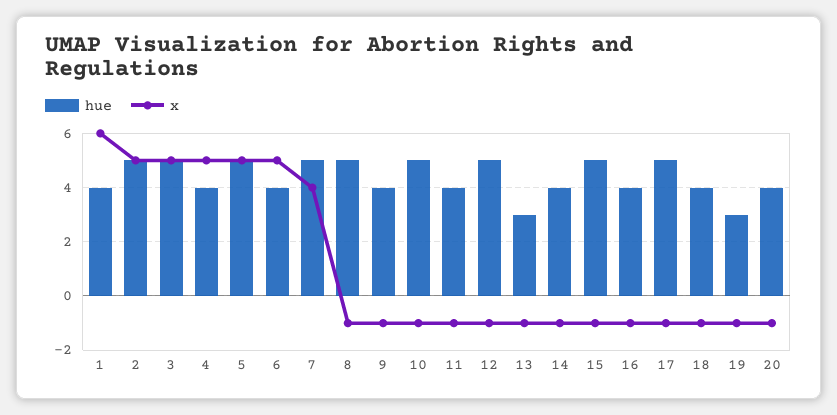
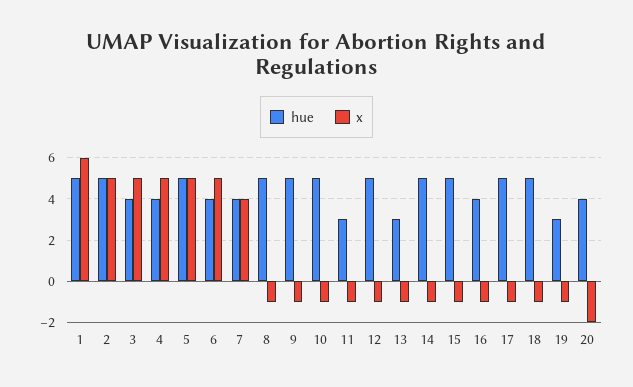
  {
    "hue": {
-     "1": 4,
+     "1": 5,
      "2": 5,
-     "3": 5,
+     "3": 4,
      "4": 4,
      "5": 5,
      "6": 4,
-     "7": 5,
+     "7": 4,
      "8": 5,
-     "9": 4,
+     "9": 5,
      "10": 5,
-     "11": 4,
+     "11": 3,
      "12": 5,
      "13": 3,
-     "14": 4,
+     "14": 5,
      "15": 5,
      "16": 4,
      "17": 5,
-     "18": 4,
+     "18": 5,
      "19": 3,
      "20": 4
    },
    "x": {
      "1": 6,
      "2": 5,
      "3": 5,
      "4": 5,
      "5": 5,
      "6": 5,
      "7": 4,
      "8": -1,
      "9": -1,
      "10": -1,
      "11": -1,
      "12": -1,
      "13": -1,
      "14": -1,
      "15": -1,
      "16": -1,
      "17": -1,
      "18": -1,
      "19": -1,
-     "20": -1
+     "20": -2
    }
  }

